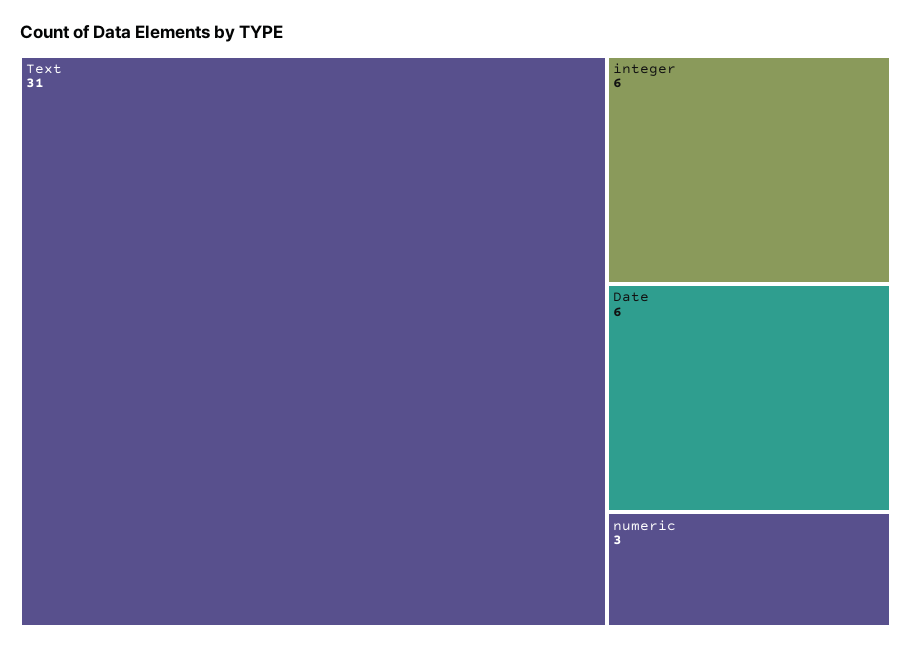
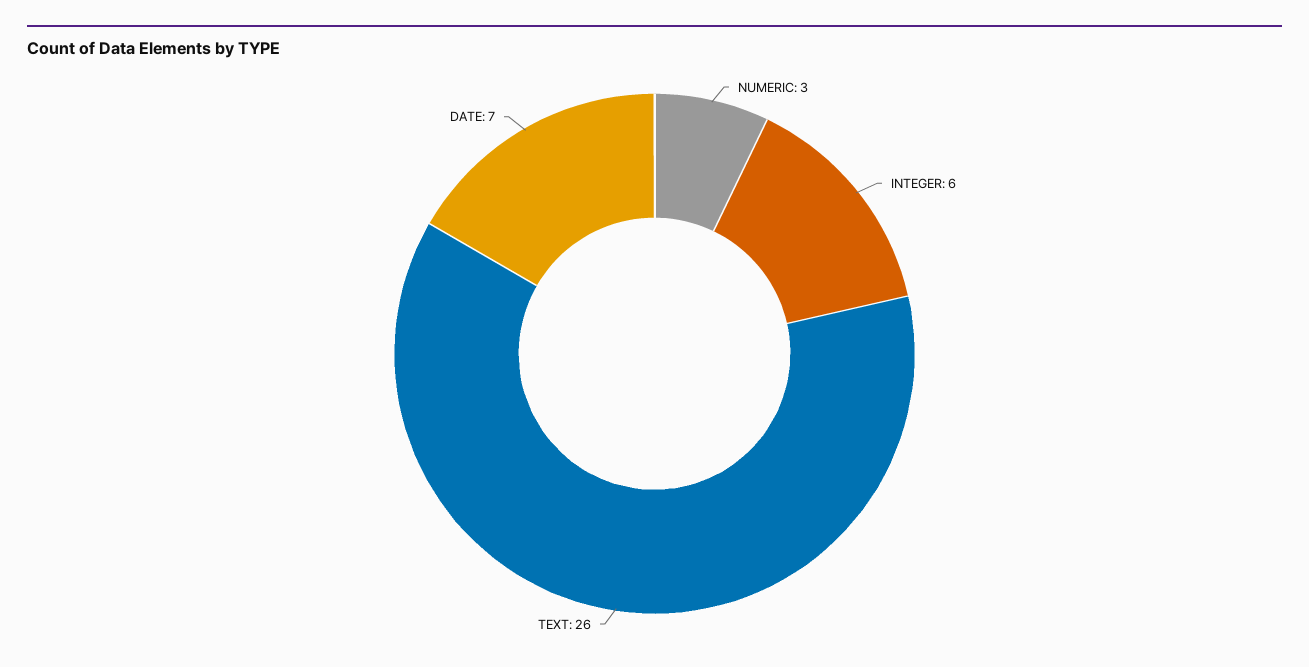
  {
-   "Text": 31,
+   "Text": 26,
    "integer": 6,
-   "Date": 6,
+   "Date": 7,
    "numeric": 3
  }

